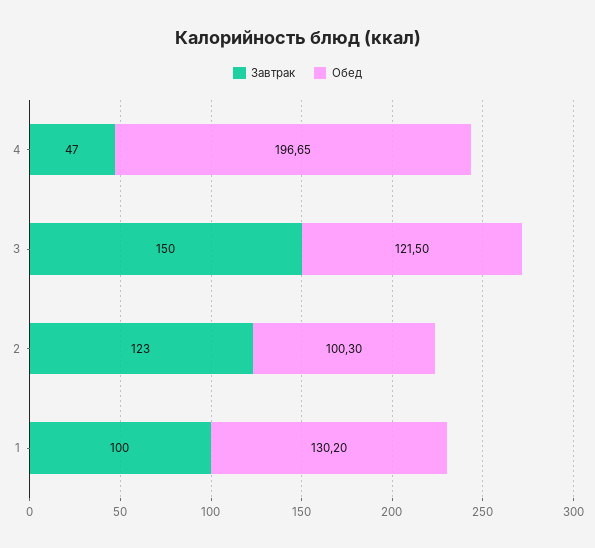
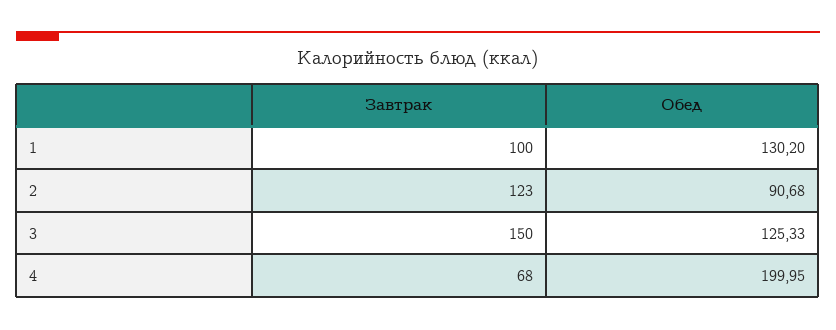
  {
    "Завтрак": {
-     "4": 47,
+     "4": 68,
      "3": 150,
      "2": 123,
      "1": 100
    },
    "Обед": {
-     "4": 196.65,
+     "4": 199.95,
-     "3": 121.5,
+     "3": 125.33,
-     "2": 100.3,
+     "2": 90.68,
      "1": 130.2
    }
  }

